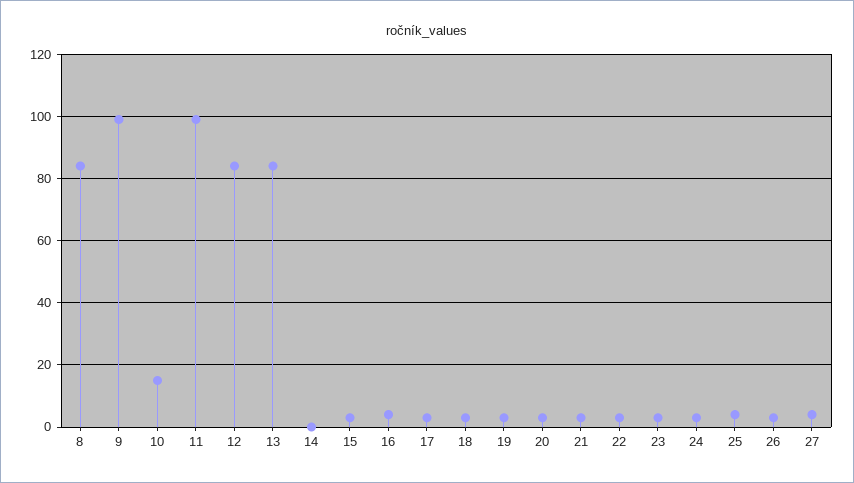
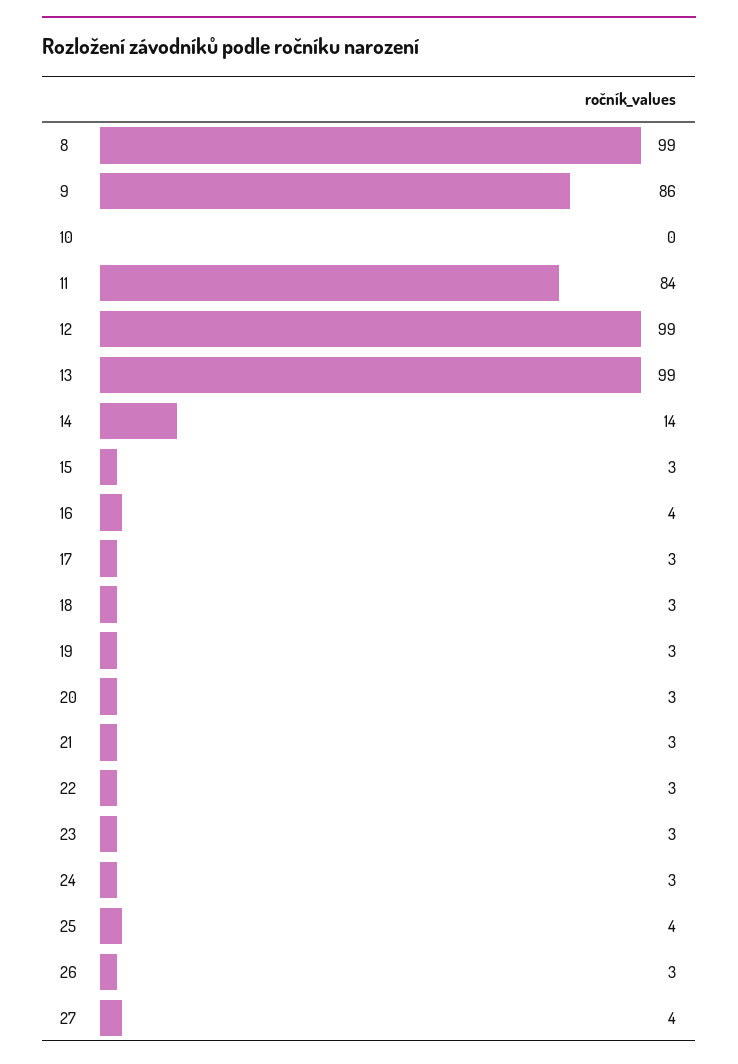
  {
-   "8": 85,
+   "8": 99,
-   "9": 100,
+   "9": 86,
-   "10": 15,
+   "10": 0,
-   "11": 100,
+   "11": 84,
-   "12": 85,
+   "12": 99,
-   "13": 85,
+   "13": 99,
-   "14": 0,
+   "14": 14,
    "15": 3,
    "16": 4,
    "17": 3,
    "18": 3,
    "19": 3,
    "20": 3,
    "21": 3,
    "22": 3,
    "23": 3,
    "24": 3,
    "25": 4,
    "26": 3,
    "27": 4
  }

